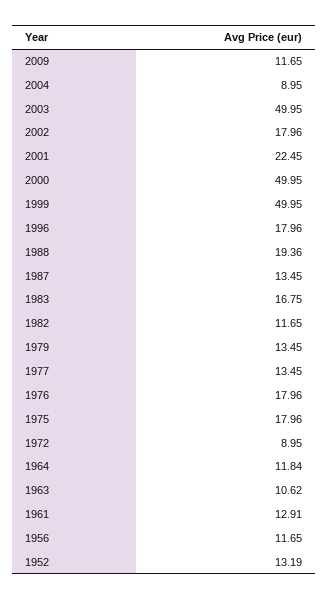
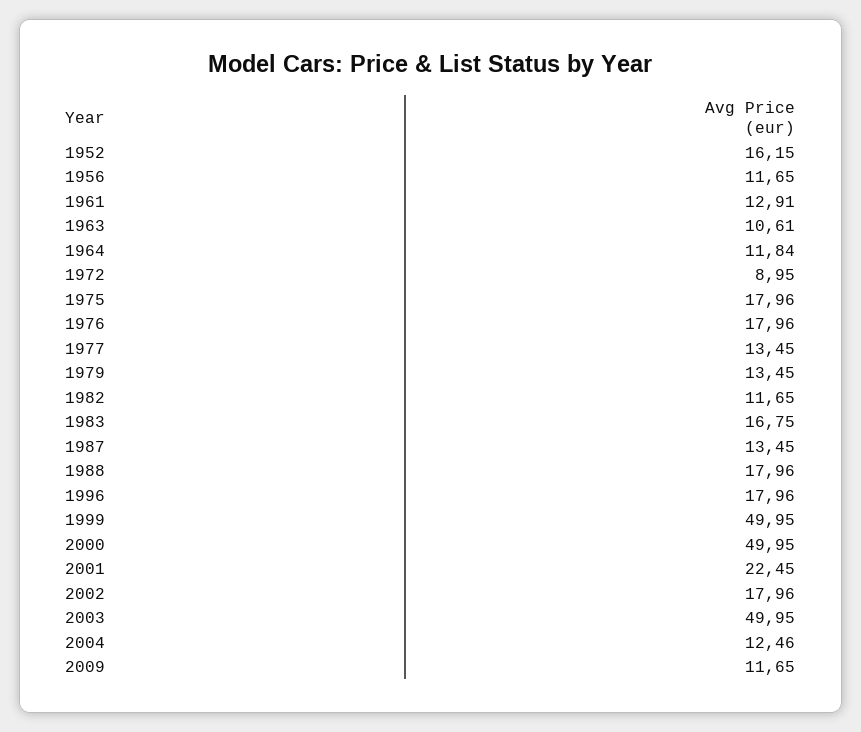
  {
    "2009": 11.65,
-   "2004": 8.95,
+   "2004": 12.46,
    "2003": 49.95,
    "2002": 17.96,
    "2001": 22.45,
    "2000": 49.95,
    "1999": 49.95,
    "1996": 17.96,
-   "1988": 19.36,
+   "1988": 17.96,
    "1987": 13.45,
    "1983": 16.75,
    "1982": 11.65,
    "1979": 13.45,
    "1977": 13.45,
    "1976": 17.96,
    "1975": 17.96,
    "1972": 8.95,
    "1964": 11.84,
-   "1963": 10.62,
+   "1963": 10.61,
    "1961": 12.91,
    "1956": 11.65,
-   "1952": 13.19
+   "1952": 16.15
  }

